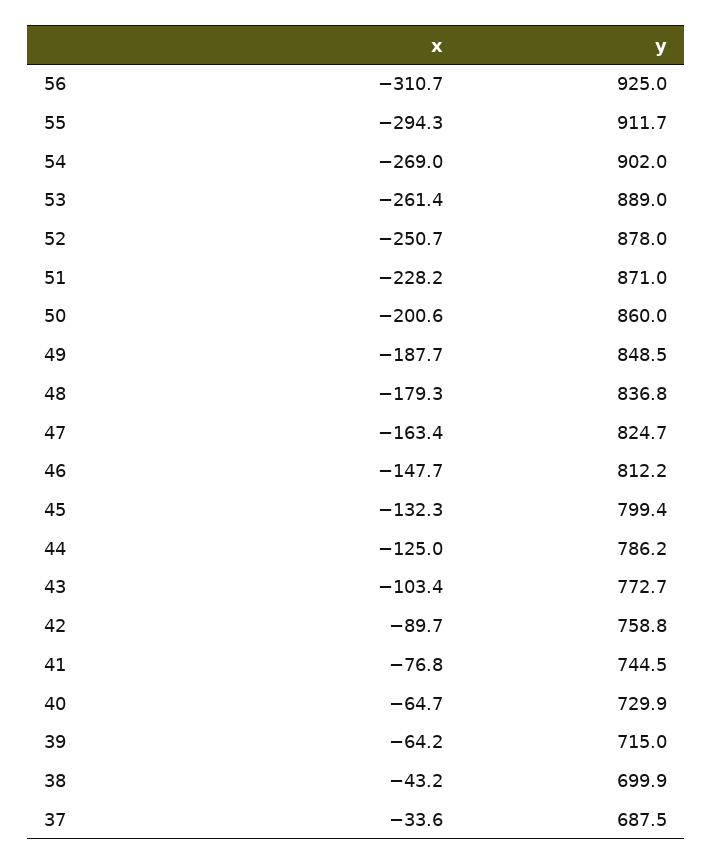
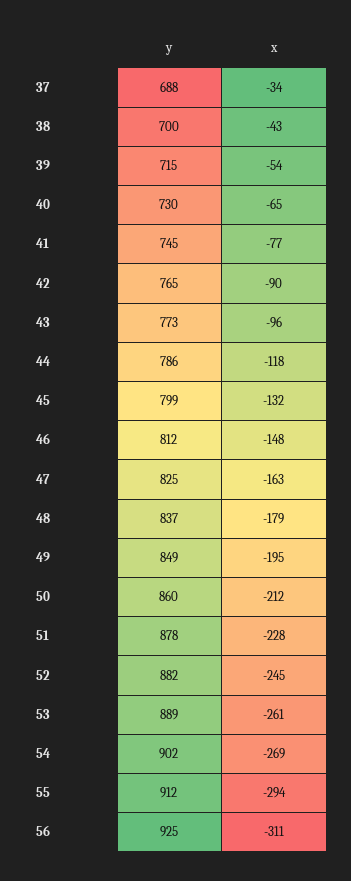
  {
    "x": {
      "56": -310.7,
      "55": -294.3,
      "54": -269,
      "53": -261.4,
-     "52": -250.7,
+     "52": -245,
      "51": -228.2,
-     "50": -200.6,
+     "50": -212,
-     "49": -187.7,
+     "49": -195,
      "48": -179.3,
      "47": -163.4,
      "46": -147.7,
      "45": -132.3,
-     "44": -125,
+     "44": -118,
-     "43": -103.4,
+     "43": -96,
      "42": -89.7,
      "41": -76.8,
      "40": -64.7,
-     "39": -64.2,
+     "39": -54,
      "38": -43.2,
      "37": -33.6
    },
    "y": {
      "56": 925,
      "55": 911.7,
      "54": 902,
      "53": 889,
-     "52": 878,
+     "52": 882,
-     "51": 871,
+     "51": 878,
      "50": 860,
      "49": 848.5,
      "48": 836.8,
      "47": 824.7,
      "46": 812.2,
      "45": 799.4,
      "44": 786.2,
      "43": 772.7,
-     "42": 758.8,
+     "42": 765,
      "41": 744.5,
      "40": 729.9,
      "39": 715,
      "38": 699.9,
      "37": 687.5
    }
  }

